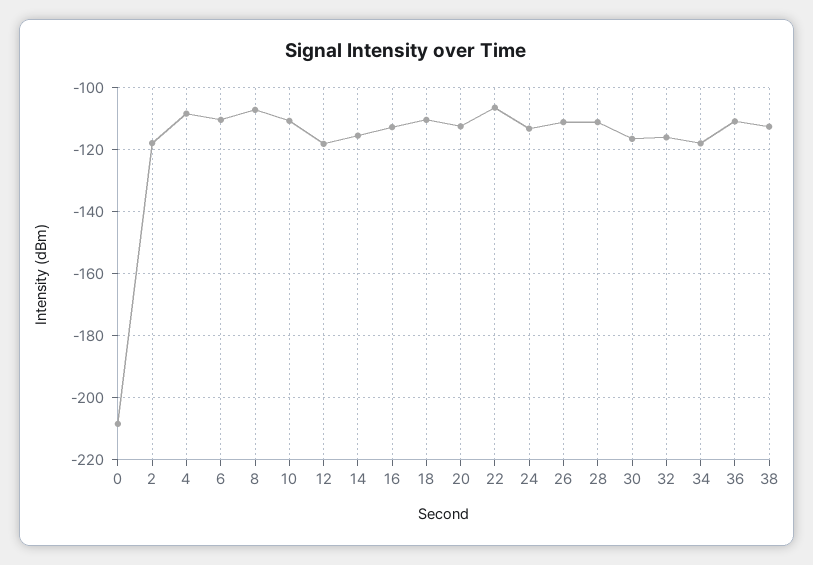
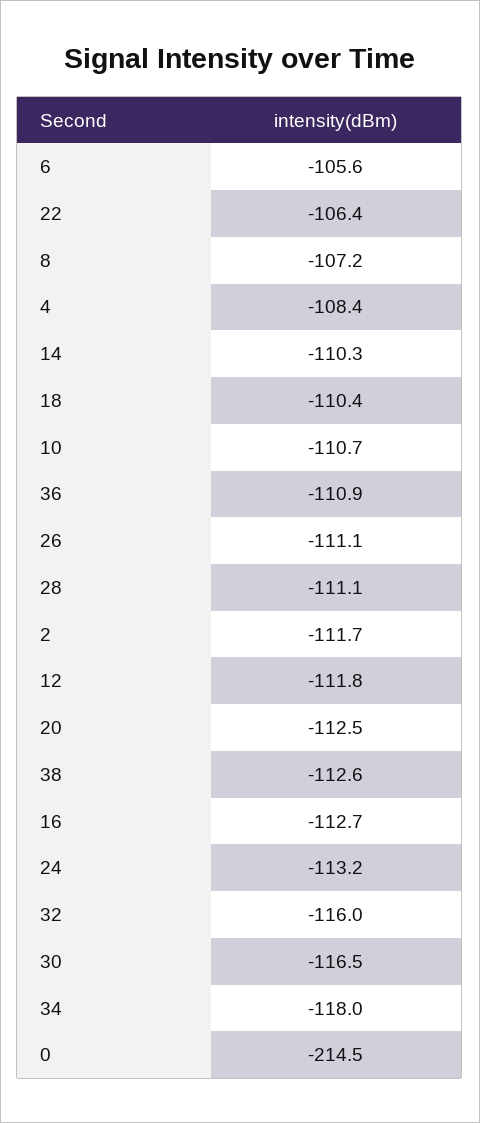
  {
-   "0": -208,
+   "0": -214.5,
-   "2": -118,
+   "2": -111.7,
    "4": -108.4,
-   "6": -110,
+   "6": -105.6,
    "8": -107.2,
    "10": -110.7,
-   "12": -118,
+   "12": -111.8,
-   "14": -116,
+   "14": -110.3,
    "16": -112.7,
    "18": -110.4,
    "20": -112.5,
    "22": -106.4,
    "24": -113.2,
    "26": -111.1,
    "28": -111.1,
    "30": -116.5,
    "32": -116,
    "34": -118,
    "36": -110.9,
    "38": -112.6
  }

